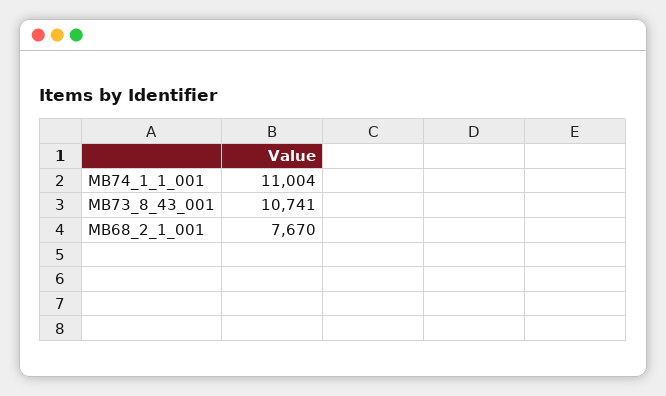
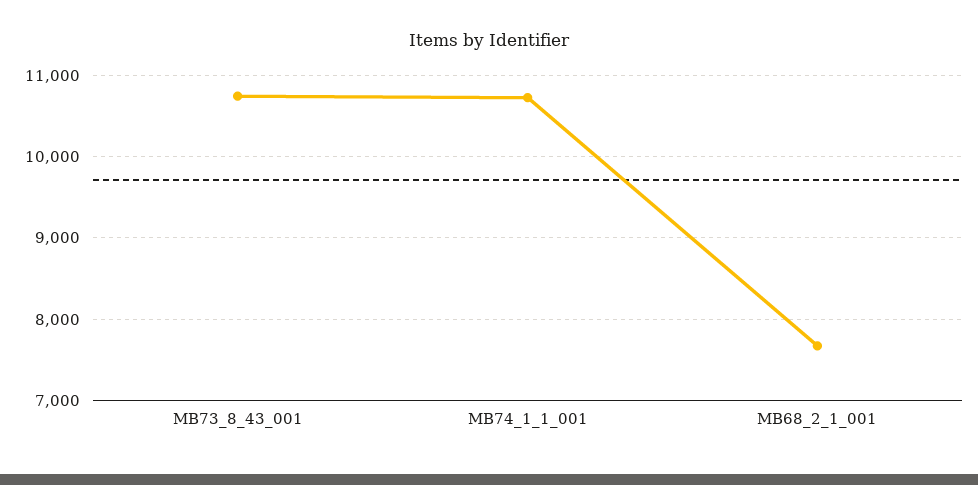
  {
-   "MB74_1_1_001": 11004,
+   "MB74_1_1_001": 10700,
    "MB73_8_43_001": 10741,
    "MB68_2_1_001": 7670
  }

